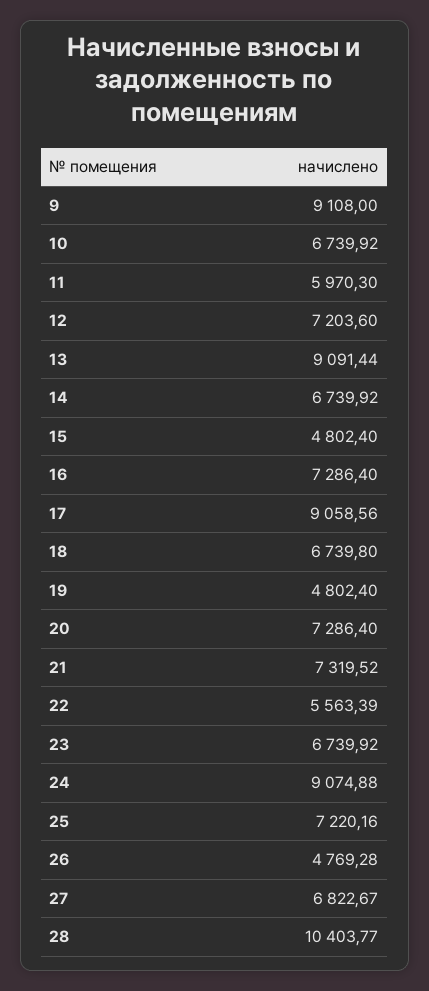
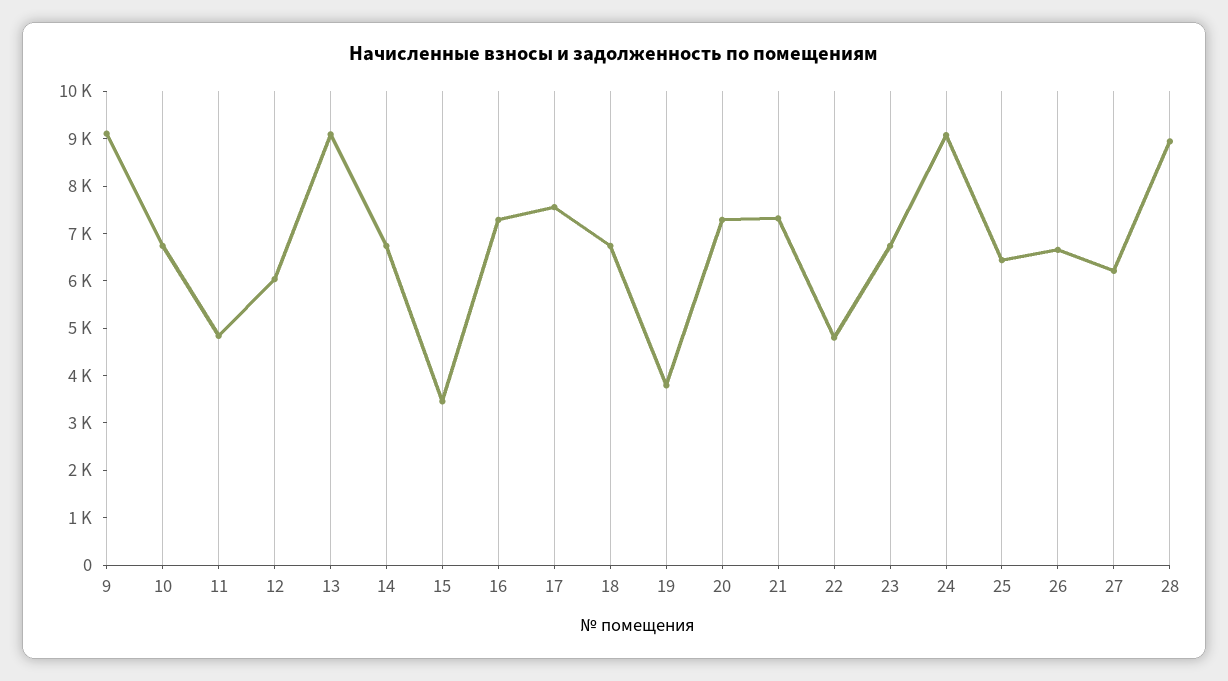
  {
    "9": 9108,
    "10": 6739.92,
-   "11": 5970.3,
+   "11": 4800,
-   "12": 7203.6,
+   "12": 6000,
    "13": 9091.44,
    "14": 6739.92,
-   "15": 4802.4,
+   "15": 3400,
    "16": 7286.4,
-   "17": 9058.56,
+   "17": 7600,
    "18": 6739.8,
-   "19": 4802.4,
+   "19": 3800,
    "20": 7286.4,
    "21": 7319.52,
-   "22": 5563.39,
+   "22": 4800,
    "23": 6739.92,
    "24": 9074.88,
-   "25": 7220.16,
+   "25": 6400,
-   "26": 4769.28,
+   "26": 6600,
-   "27": 6822.67,
+   "27": 6200,
-   "28": 10403.77
+   "28": 9000
  }

